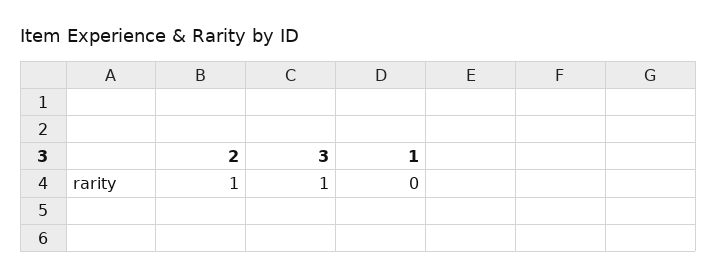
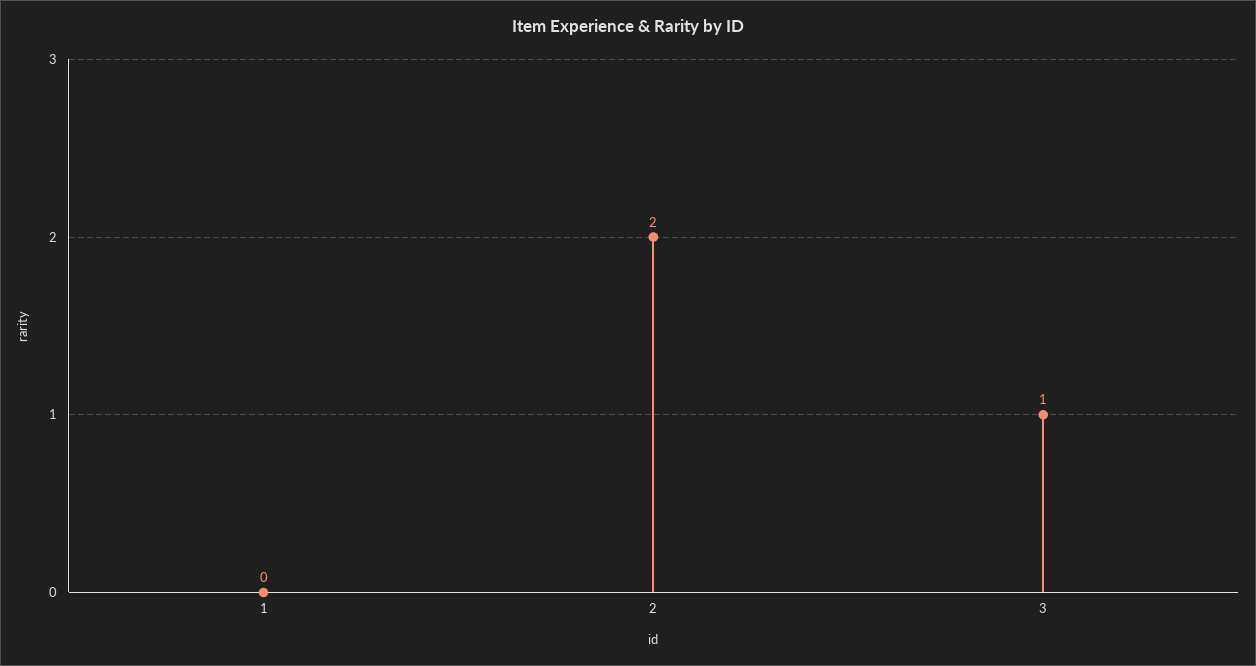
  {
-   "2": 1,
+   "2": 2,
    "3": 1,
    "1": 0
  }

